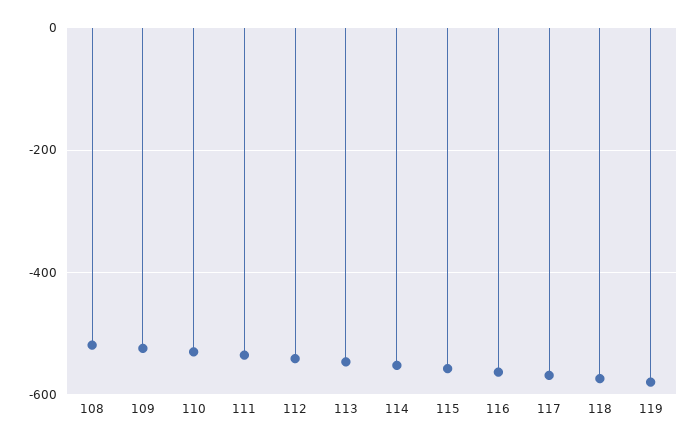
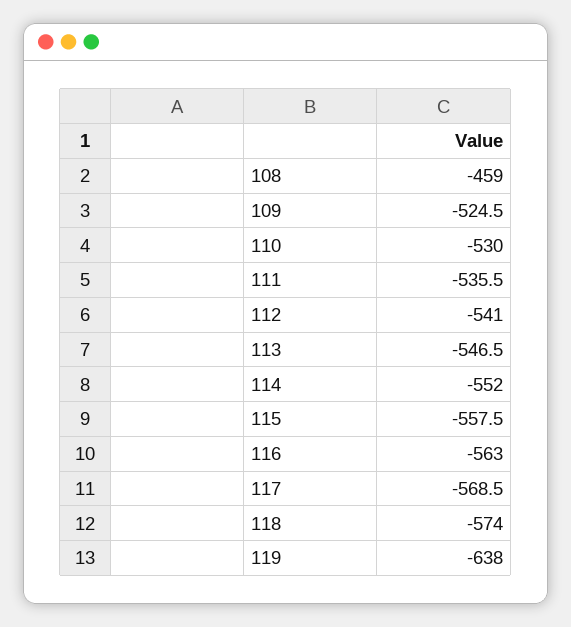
  {
-   "108": -520,
+   "108": -459,
    "109": -524.5,
    "110": -530,
    "111": -535.5,
    "112": -541,
    "113": -546.5,
    "114": -552,
    "115": -557.5,
    "116": -563,
    "117": -568.5,
    "118": -574,
-   "119": -580
+   "119": -638
  }

